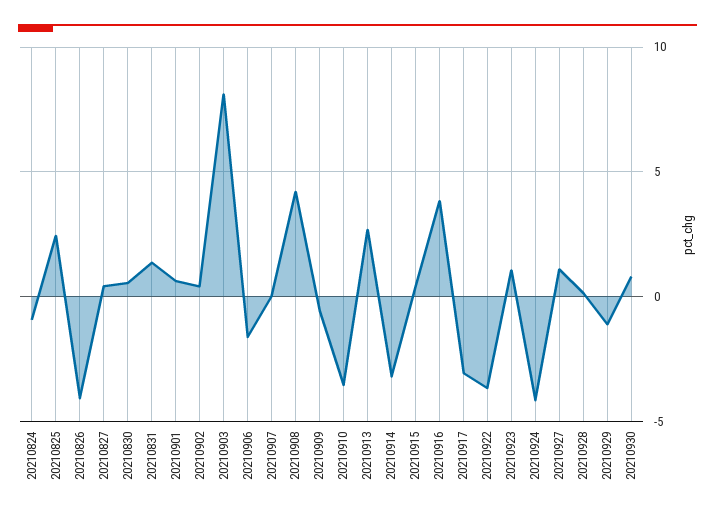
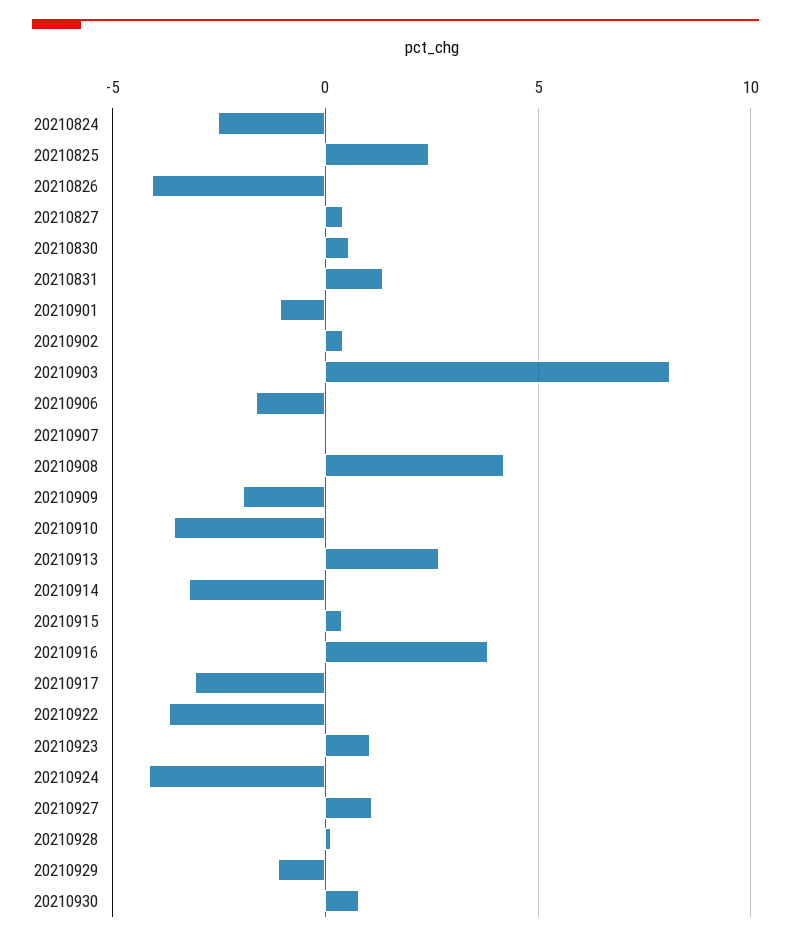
  {
-   "20210824": -1,
+   "20210824": -2.5,
    "20210825": 2.5,
    "20210826": -4,
    "20210827": 0.5,
    "20210830": 0.5,
    "20210831": 1.5,
-   "20210901": 0.5,
+   "20210901": -1,
    "20210902": 0.5,
    "20210903": 8,
    "20210906": -1.5,
    "20210907": 0,
    "20210908": 4,
-   "20210909": -0.5,
+   "20210909": -2,
    "20210910": -3.5,
    "20210913": 2.5,
    "20210914": -3,
    "20210915": 0.5,
    "20210916": 4,
    "20210917": -3,
    "20210922": -3.5,
    "20210923": 1,
    "20210924": -4,
    "20210927": 1,
    "20210928": 0,
    "20210929": -1,
    "20210930": 1
  }

